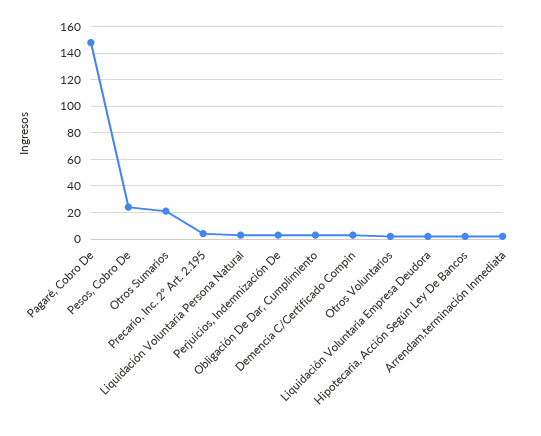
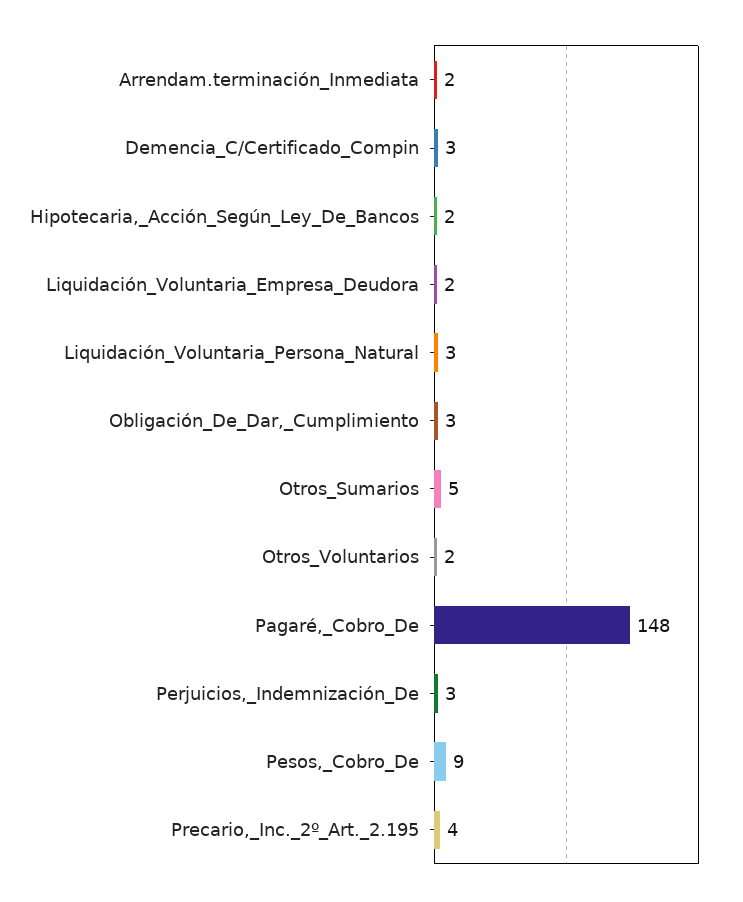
  {
    "Pagaré, Cobro De": 148,
-   "Pesos, Cobro De": 25,
+   "Pesos, Cobro De": 9,
-   "Otros Sumarios": 20,
+   "Otros Sumarios": 5,
    "Precario, Inc. 2º Art. 2.195": 4,
    "Liquidación Voluntaria Persona Natural": 3,
    "Perjuicios, Indemnización De": 3,
    "Obligación De Dar, Cumplimiento": 3,
    "Demencia C/Certificado Compin": 3,
    "Otros Voluntarios": 2,
    "Liquidación Voluntaria Empresa Deudora": 2,
    "Hipotecaria, Acción Según Ley De Bancos": 2,
    "Arrendam.terminación Inmediata": 2
  }

